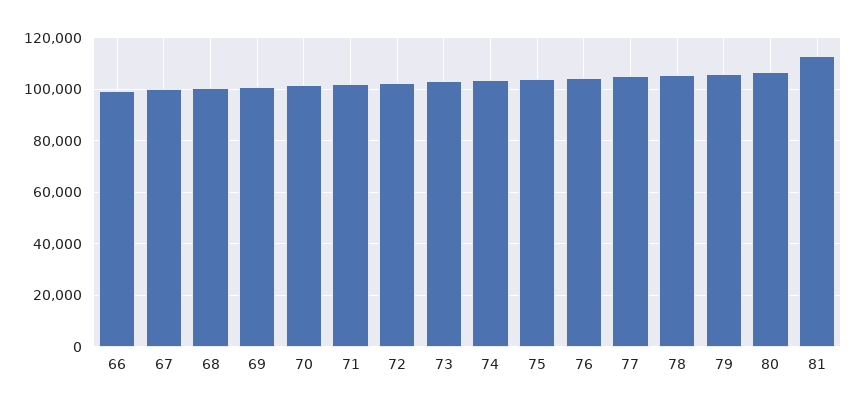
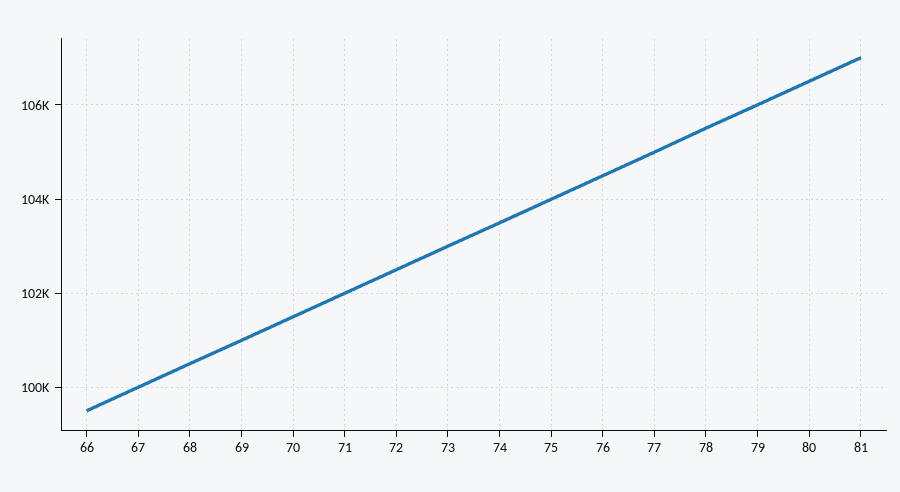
  {
    "66": 99600,
    "67": 100000,
    "68": 100600,
    "69": 101000,
    "70": 101600,
    "71": 102000,
    "72": 102600,
    "73": 103000,
    "74": 103600,
    "75": 104000,
    "76": 104600,
    "77": 105000,
    "78": 105600,
    "79": 106000,
    "80": 106600,
-   "81": 112500
+   "81": 107000
  }

